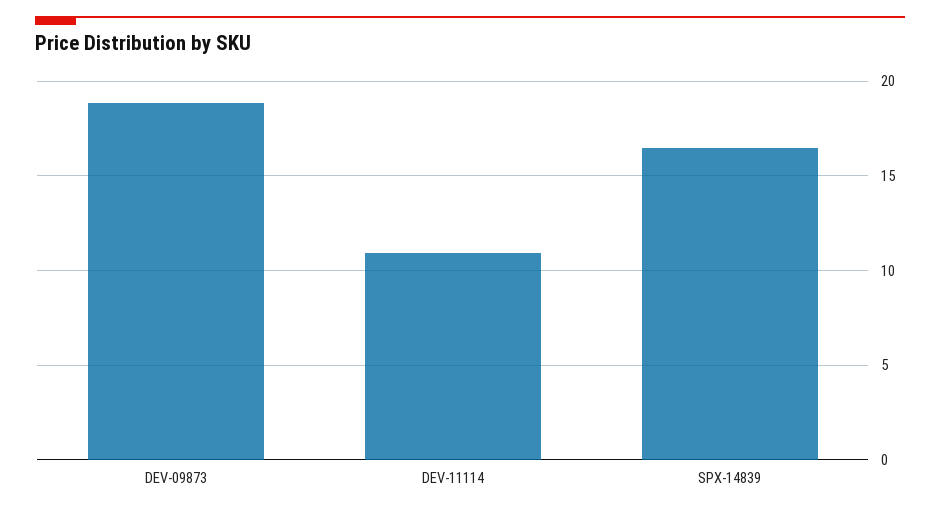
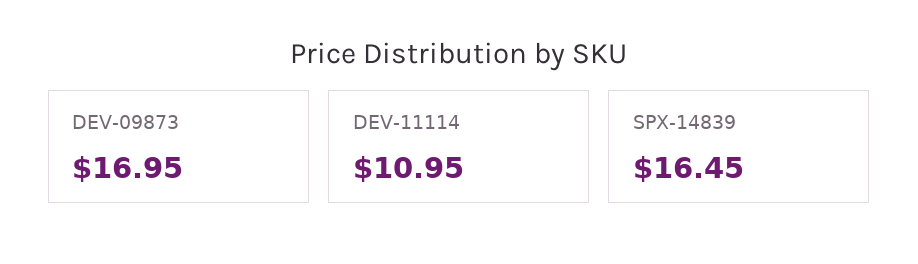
  {
-   "DEV-09873": 19,
+   "DEV-09873": 16.95,
    "DEV-11114": 10.95,
    "SPX-14839": 16.45
  }

